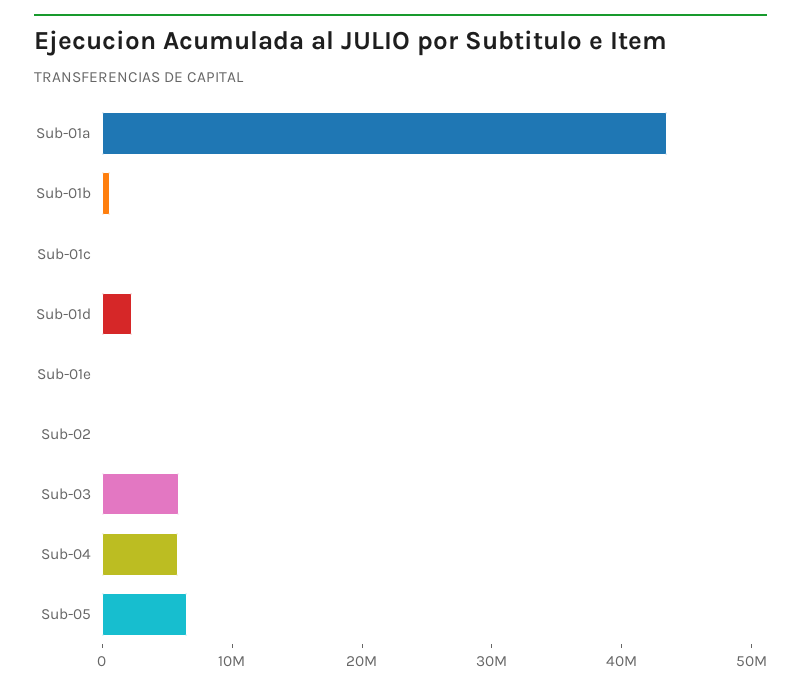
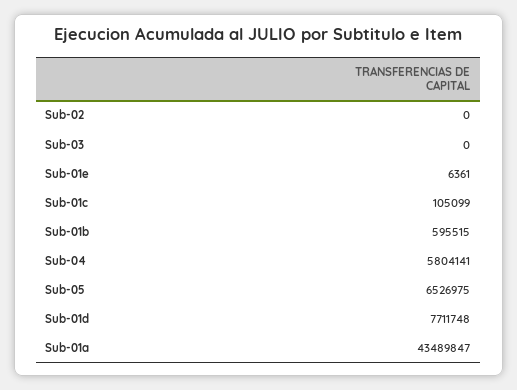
  {
    "Sub-01a": 43489847,
    "Sub-01b": 595515,
    "Sub-01c": 105099,
-   "Sub-01d": 2000000,
+   "Sub-01d": 7711748,
    "Sub-01e": 6361,
    "Sub-02": 0,
-   "Sub-03": 6000000,
+   "Sub-03": 0,
    "Sub-04": 5804141,
    "Sub-05": 6526975
  }

